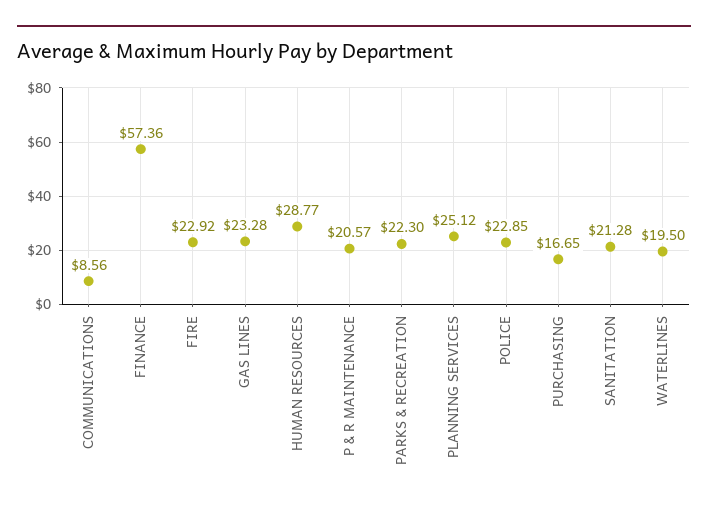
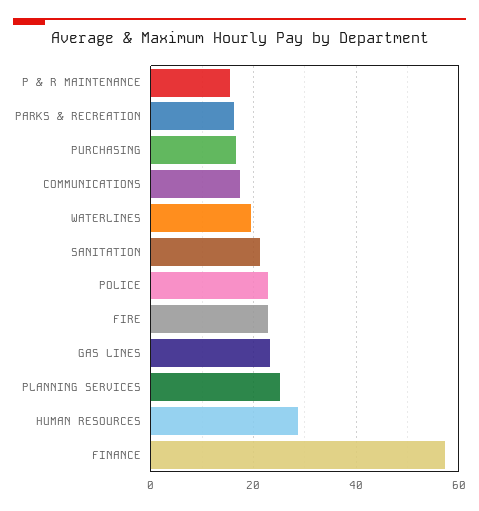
  {
-   "COMMUNICATIONS": 8.56,
+   "COMMUNICATIONS": 18,
    "FINANCE": 57.36,
    "FIRE": 22.92,
    "GAS LINES": 23.28,
    "HUMAN RESOURCES": 28.77,
-   "P & R MAINTENANCE": 20.57,
+   "P & R MAINTENANCE": 16,
-   "PARKS & RECREATION": 22.3,
+   "PARKS & RECREATION": 16,
    "PLANNING SERVICES": 25.12,
    "POLICE": 22.85,
    "PURCHASING": 16.65,
    "SANITATION": 21.28,
    "WATERLINES": 19.5
  }

